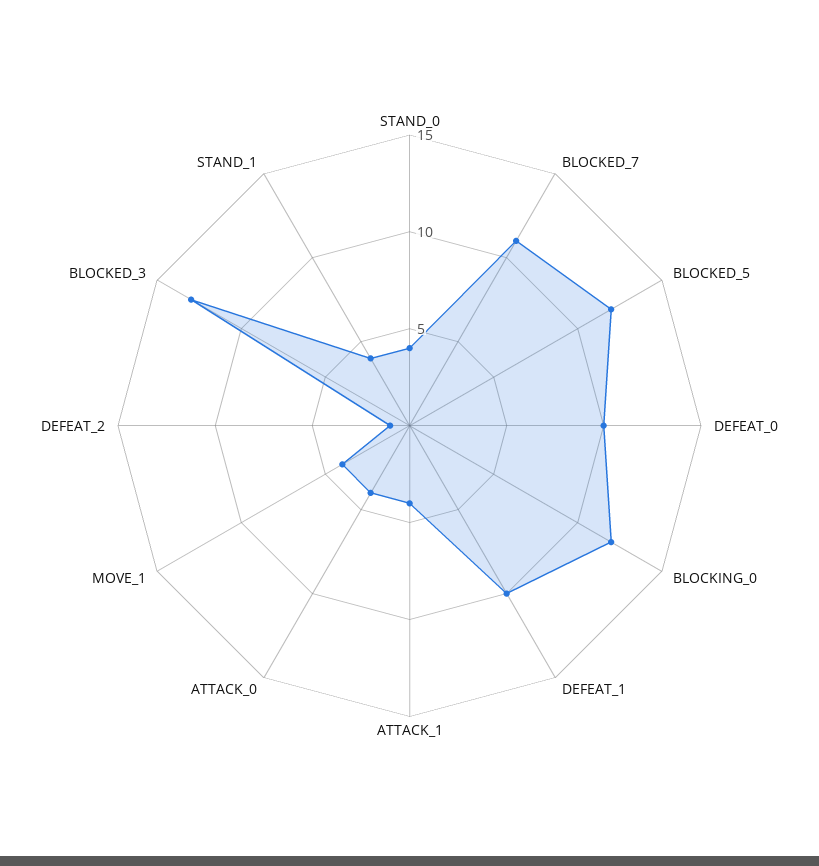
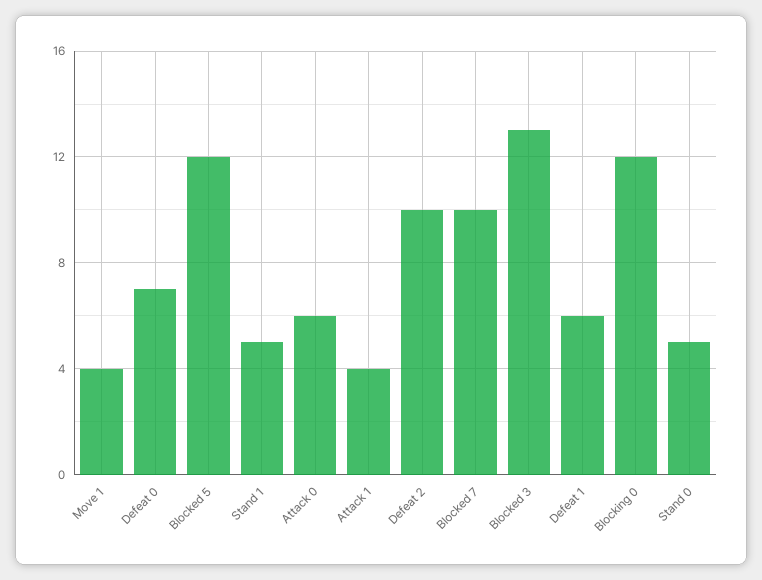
  {
-   "STAND_0": 4,
+   "STAND_0": 5,
-   "BLOCKED_7": 11,
+   "BLOCKED_7": 10,
    "BLOCKED_5": 12,
-   "DEFEAT_0": 10,
+   "DEFEAT_0": 7,
    "BLOCKING_0": 12,
-   "DEFEAT_1": 10,
+   "DEFEAT_1": 6,
    "ATTACK_1": 4,
-   "ATTACK_0": 4,
+   "ATTACK_0": 6,
    "MOVE_1": 4,
-   "DEFEAT_2": 1,
+   "DEFEAT_2": 10,
    "BLOCKED_3": 13,
-   "STAND_1": 4
+   "STAND_1": 5
  }

